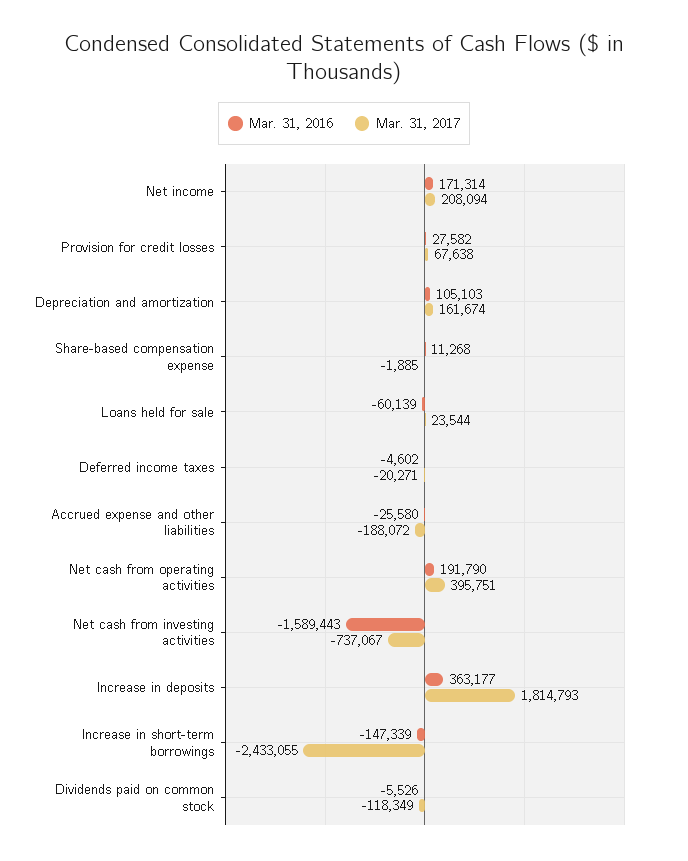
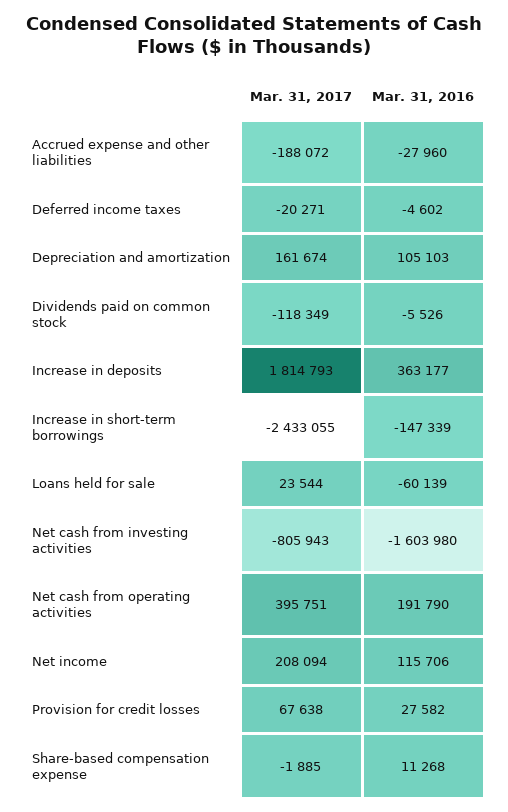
  {
    "Mar. 31, 2016": {
-     "Net income": 171314,
+     "Net income": 115706,
      "Provision for credit losses": 27582,
      "Depreciation and amortization": 105103,
      "Share-based compensation expense": 11268,
      "Loans held for sale": -60139,
      "Deferred income taxes": -4602,
-     "Accrued expense and other liabilities": -25580,
+     "Accrued expense and other liabilities": -27960,
      "Net cash from operating activities": 191790,
-     "Net cash from investing activities": -1589443,
+     "Net cash from investing activities": -1603980,
      "Increase in deposits": 363177,
      "Increase in short-term borrowings": -147339,
      "Dividends paid on common stock": -5526
    },
    "Mar. 31, 2017": {
      "Net income": 208094,
      "Provision for credit losses": 67638,
      "Depreciation and amortization": 161674,
      "Share-based compensation expense": -1885,
      "Loans held for sale": 23544,
      "Deferred income taxes": -20271,
      "Accrued expense and other liabilities": -188072,
      "Net cash from operating activities": 395751,
-     "Net cash from investing activities": -737067,
+     "Net cash from investing activities": -805943,
      "Increase in deposits": 1814793,
      "Increase in short-term borrowings": -2433055,
      "Dividends paid on common stock": -118349
    }
  }

